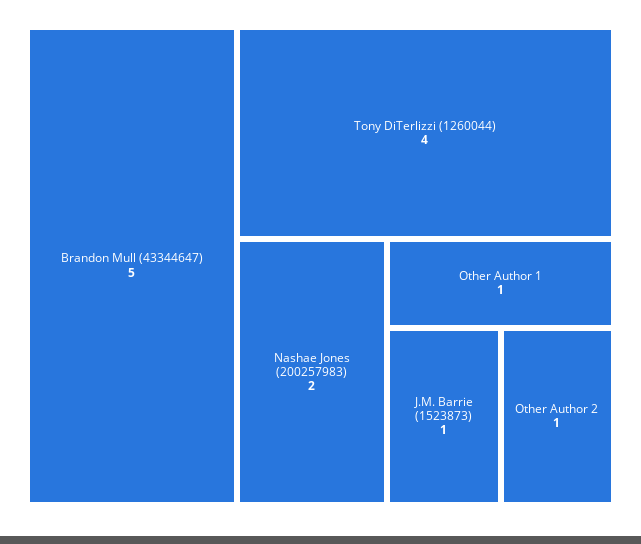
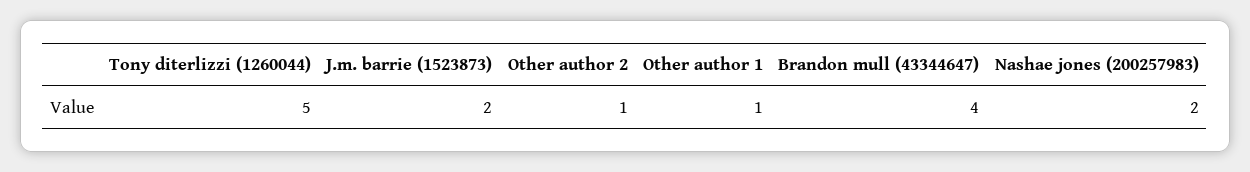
  {
-   "Brandon Mull (43344647)": 5,
+   "Brandon Mull (43344647)": 4,
-   "Tony DiTerlizzi (1260044)": 4,
+   "Tony DiTerlizzi (1260044)": 5,
    "Nashae Jones (200257983)": 2,
    "Other Author 1": 1,
-   "J.M. Barrie (1523873)": 1,
+   "J.M. Barrie (1523873)": 2,
    "Other Author 2": 1
  }

